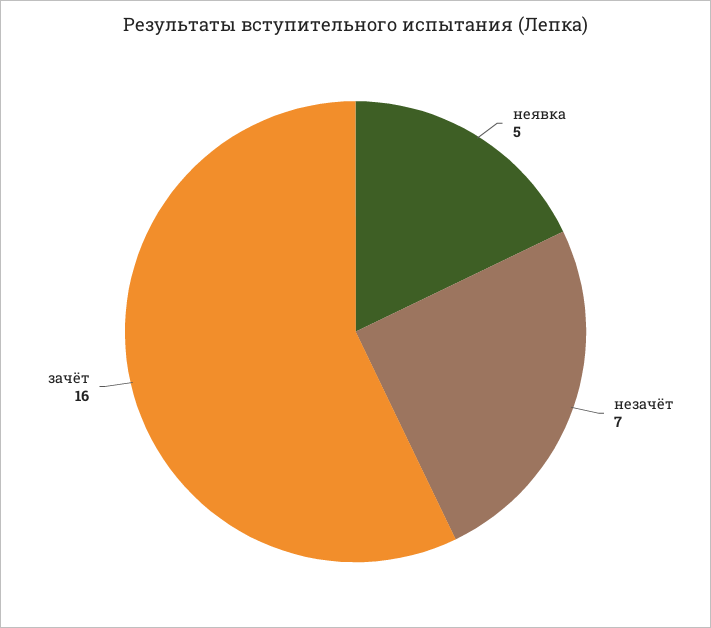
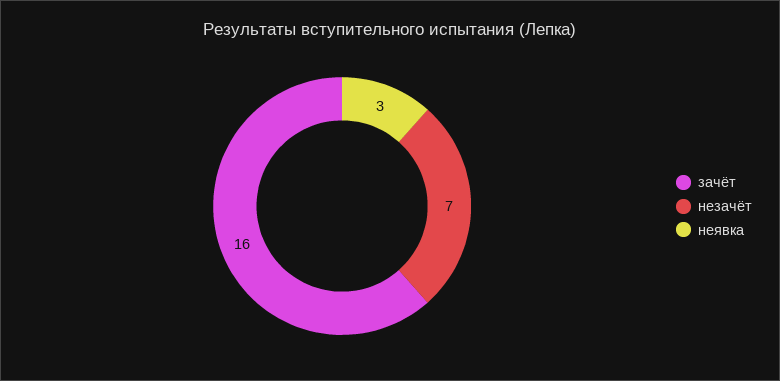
  {
-   "неявка": 5,
+   "неявка": 3,
    "незачёт": 7,
    "зачёт": 16
  }

